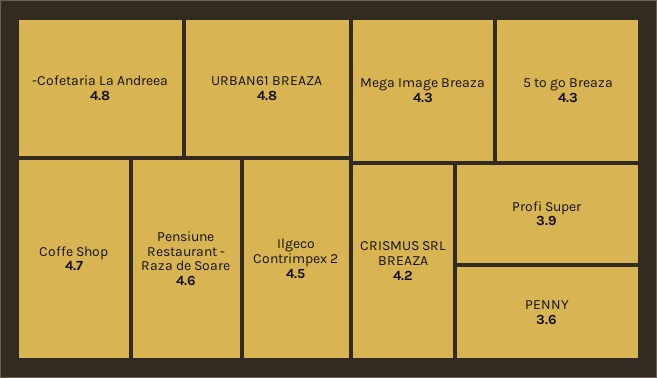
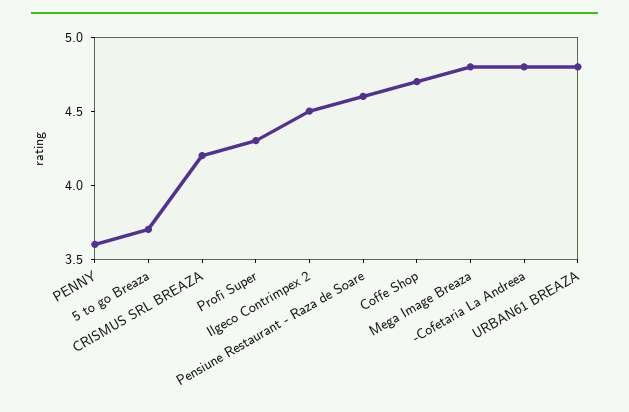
  {
    "-Cofetaria La Andreea": 4.8,
    "URBAN61 BREAZA": 4.8,
    "Coffe Shop": 4.7,
    "Pensiune Restaurant - Raza de Soare": 4.6,
    "Ilgeco Contrimpex 2": 4.5,
-   "Mega Image Breaza": 4.3,
+   "Mega Image Breaza": 4.8,
-   "5 to go Breaza": 4.3,
+   "5 to go Breaza": 3.7,
    "CRISMUS SRL BREAZA": 4.2,
-   "Profi Super": 3.9,
+   "Profi Super": 4.3,
    "PENNY": 3.6
  }

